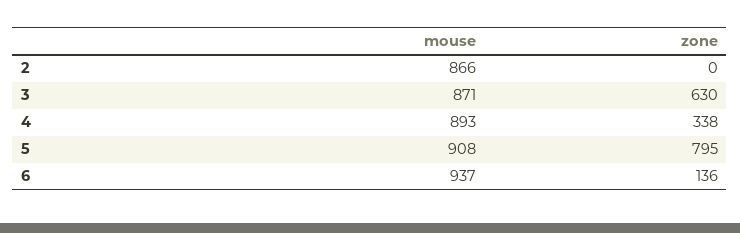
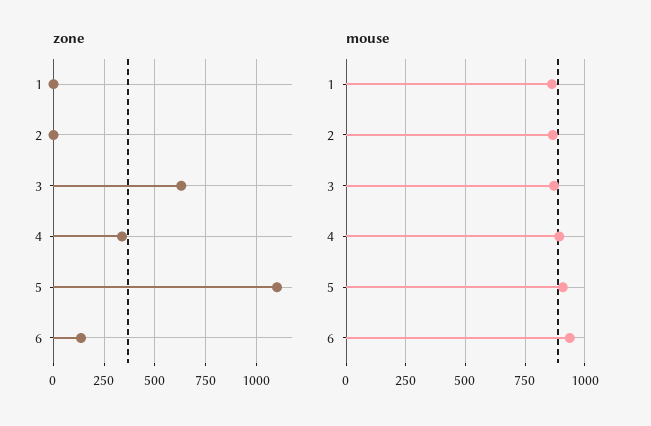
  {
    "mouse": {
      "2": 866,
      "3": 871,
      "4": 893,
      "5": 908,
-     "6": 937
+     "6": 937,
+     "1": 850
    },
    "zone": {
      "2": 0,
      "3": 630,
      "4": 338,
-     "5": 795,
+     "5": 1100,
-     "6": 136
+     "6": 136,
+     "1": 0
    }
  }

